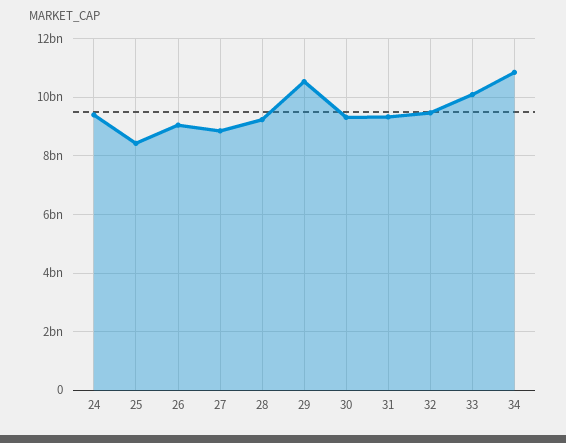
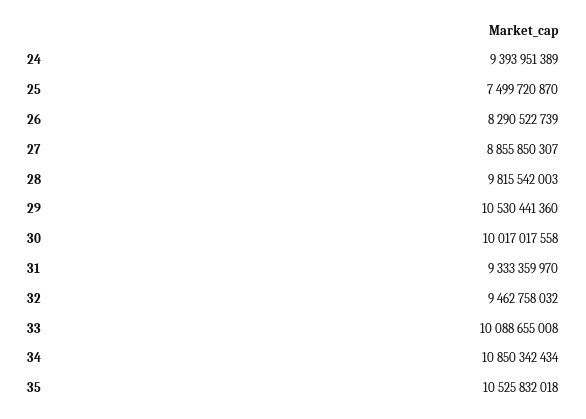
  {
    "24": 9393951389,
-   "25": 8500000000,
+   "25": 7499720870,
-   "26": 9000000000,
+   "26": 8290522739,
    "27": 8855850307,
-   "28": 9250000000,
+   "28": 9815542003,
    "29": 10530441360,
-   "30": 9250000000,
+   "30": 10017017558,
    "31": 9333359970,
    "32": 9462758032,
    "33": 10088655008,
-   "34": 10850342434
+   "34": 10850342434,
+   "35": 10525832018
  }

